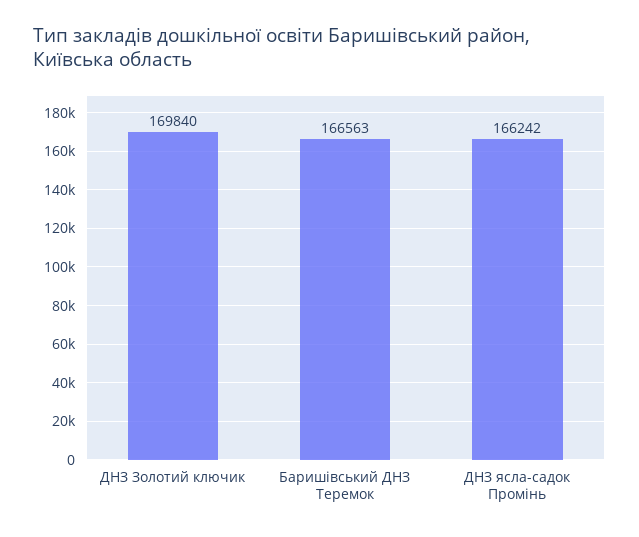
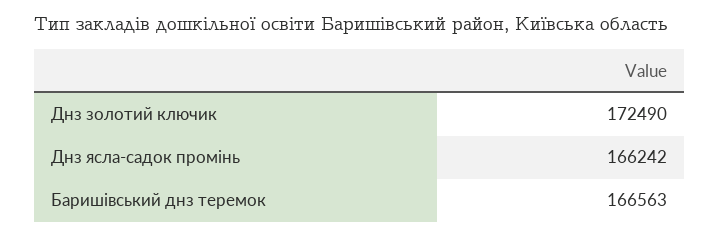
  {
-   "ДНЗ Золотий ключик": 169840,
+   "ДНЗ Золотий ключик": 172490,
    "Баришівський ДНЗ Теремок": 166563,
    "ДНЗ ясла-садок Промінь": 166242
  }

